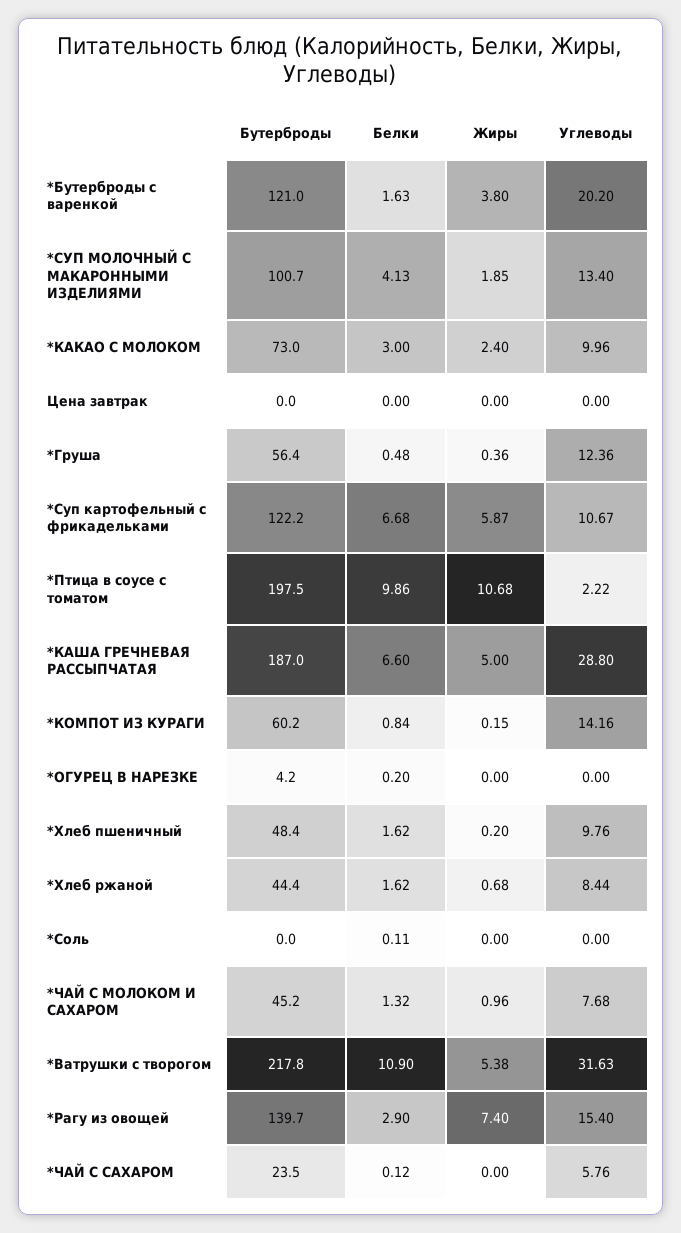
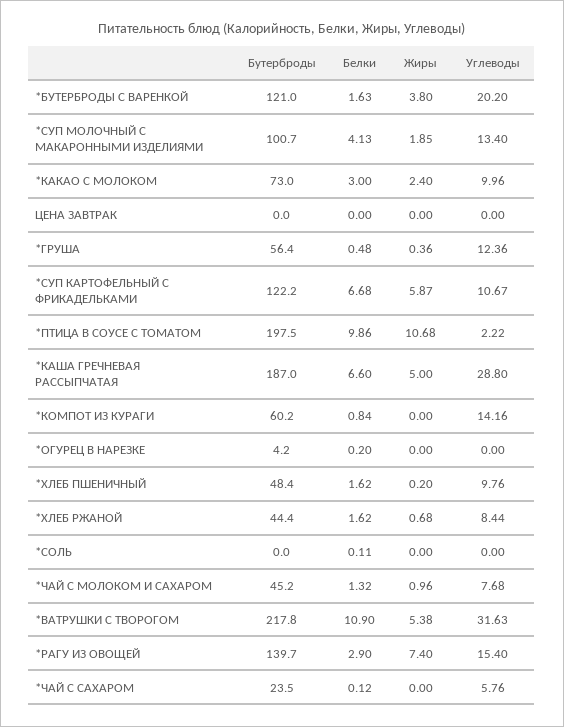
  {
    "Бутерброды": {
      "*Бутерброды с варенкой": 121,
      "*СУП МОЛОЧНЫЙ С МАКАРОННЫМИ ИЗДЕЛИЯМИ": 100.7,
      "*КАКАО С МОЛОКОМ": 73,
      "Цена завтрак": 0,
      "*Груша": 56.4,
      "*Суп картофельный с фрикадельками": 122.2,
      "*Птица в соусе с томатом": 197.5,
      "*КАША ГРЕЧНЕВАЯ РАССЫПЧАТАЯ": 187,
      "*КОМПОТ ИЗ КУРАГИ": 60.2,
      "*ОГУРЕЦ В НАРЕЗКЕ": 4.2,
      "*Хлеб пшеничный": 48.4,
      "*Хлеб ржаной": 44.4,
      "*Соль": 0,
      "*ЧАЙ С МОЛОКОМ И САХАРОМ": 45.2,
      "*Ватрушки с творогом": 217.8,
      "*Рагу из овощей": 139.7,
      "*ЧАЙ С САХАРОМ": 23.5
    },
    "Белки": {
      "*Бутерброды с варенкой": 1.63,
      "*СУП МОЛОЧНЫЙ С МАКАРОННЫМИ ИЗДЕЛИЯМИ": 4.13,
      "*КАКАО С МОЛОКОМ": 3,
      "Цена завтрак": 0,
      "*Груша": 0.48,
      "*Суп картофельный с фрикадельками": 6.68,
      "*Птица в соусе с томатом": 9.86,
      "*КАША ГРЕЧНЕВАЯ РАССЫПЧАТАЯ": 6.6,
      "*КОМПОТ ИЗ КУРАГИ": 0.84,
      "*ОГУРЕЦ В НАРЕЗКЕ": 0.2,
      "*Хлеб пшеничный": 1.62,
      "*Хлеб ржаной": 1.62,
      "*Соль": 0.11,
      "*ЧАЙ С МОЛОКОМ И САХАРОМ": 1.32,
      "*Ватрушки с творогом": 10.9,
      "*Рагу из овощей": 2.9,
      "*ЧАЙ С САХАРОМ": 0.12
    },
    "Жиры": {
      "*Бутерброды с варенкой": 3.8,
      "*СУП МОЛОЧНЫЙ С МАКАРОННЫМИ ИЗДЕЛИЯМИ": 1.85,
      "*КАКАО С МОЛОКОМ": 2.4,
      "Цена завтрак": 0,
      "*Груша": 0.36,
      "*Суп картофельный с фрикадельками": 5.87,
      "*Птица в соусе с томатом": 10.68,
      "*КАША ГРЕЧНЕВАЯ РАССЫПЧАТАЯ": 5,
-     "*КОМПОТ ИЗ КУРАГИ": 0.15,
+     "*КОМПОТ ИЗ КУРАГИ": 0,
      "*ОГУРЕЦ В НАРЕЗКЕ": 0,
      "*Хлеб пшеничный": 0.2,
      "*Хлеб ржаной": 0.68,
      "*Соль": 0,
      "*ЧАЙ С МОЛОКОМ И САХАРОМ": 0.96,
      "*Ватрушки с творогом": 5.38,
      "*Рагу из овощей": 7.4,
      "*ЧАЙ С САХАРОМ": 0
    },
    "Углеводы": {
      "*Бутерброды с варенкой": 20.2,
      "*СУП МОЛОЧНЫЙ С МАКАРОННЫМИ ИЗДЕЛИЯМИ": 13.4,
      "*КАКАО С МОЛОКОМ": 9.96,
      "Цена завтрак": 0,
      "*Груша": 12.36,
      "*Суп картофельный с фрикадельками": 10.67,
      "*Птица в соусе с томатом": 2.22,
      "*КАША ГРЕЧНЕВАЯ РАССЫПЧАТАЯ": 28.8,
      "*КОМПОТ ИЗ КУРАГИ": 14.16,
      "*ОГУРЕЦ В НАРЕЗКЕ": 0,
      "*Хлеб пшеничный": 9.76,
      "*Хлеб ржаной": 8.44,
      "*Соль": 0,
      "*ЧАЙ С МОЛОКОМ И САХАРОМ": 7.68,
      "*Ватрушки с творогом": 31.63,
      "*Рагу из овощей": 15.4,
      "*ЧАЙ С САХАРОМ": 5.76
    }
  }

